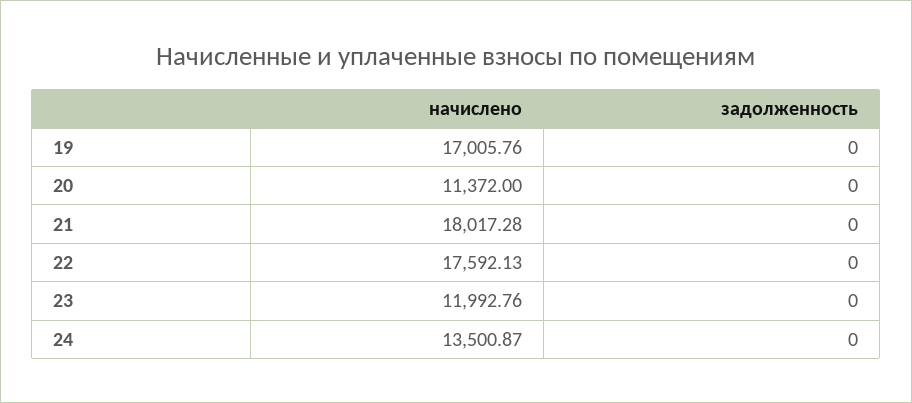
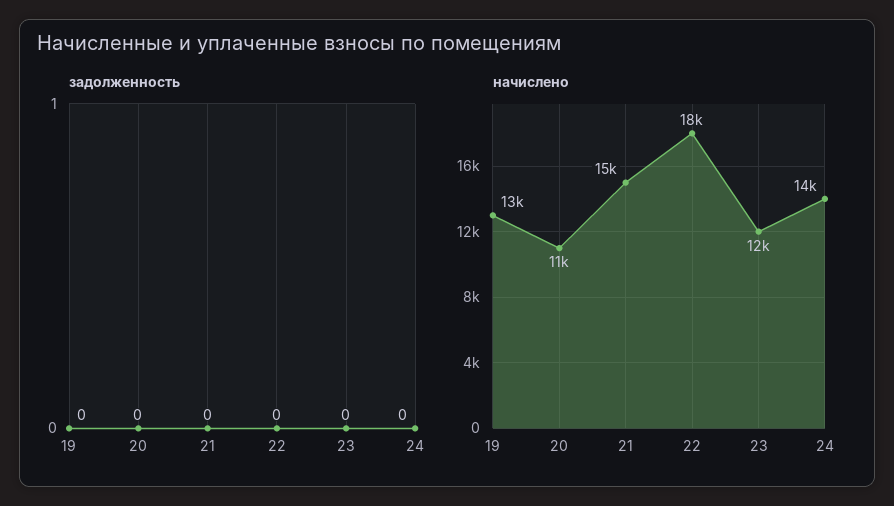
  {
    "начислено": {
-     "19": 17005.76,
+     "19": 13000,
      "20": 11372,
-     "21": 18017.28,
+     "21": 15000,
      "22": 17592.13,
      "23": 11992.76,
      "24": 13500.87
    },
    "задолженность": {
      "19": 0,
      "20": 0,
      "21": 0,
      "22": 0,
      "23": 0,
      "24": 0
    }
  }

